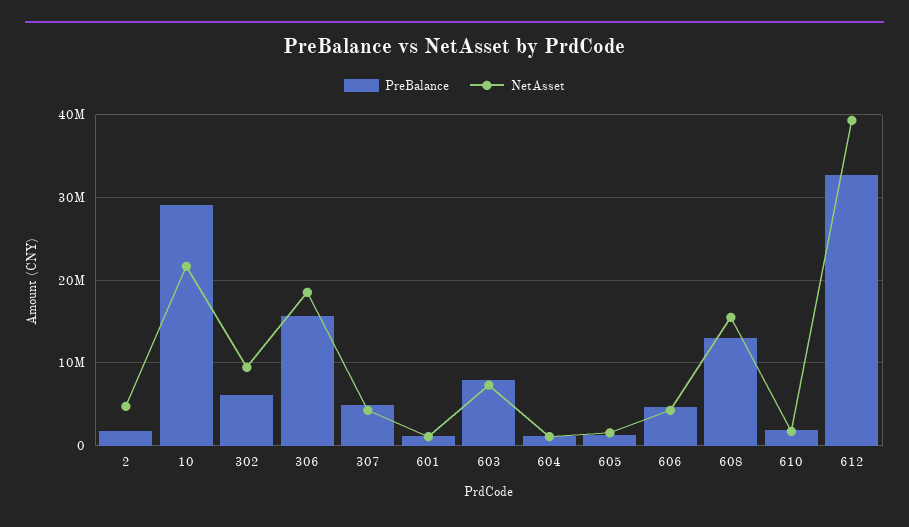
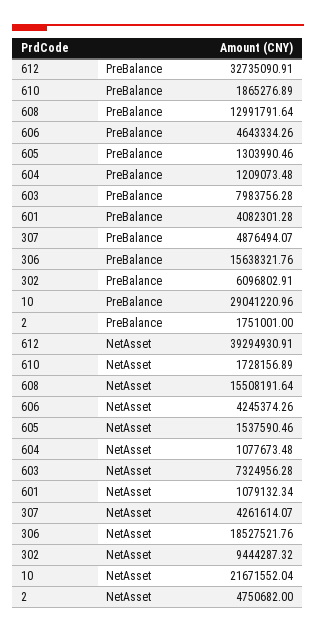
  {
    "PreBalance": {
      "2": 1751001,
      "10": 29041220.96,
      "302": 6096802.91,
      "306": 15638321.76,
      "307": 4876494.07,
-     "601": 1000000,
+     "601": 4082301.28,
      "603": 7983756.28,
      "604": 1209073.48,
      "605": 1303990.46,
      "606": 4643334.26,
      "608": 12991791.64,
      "610": 1865276.89,
      "612": 32735090.91
    },
    "NetAsset": {
      "2": 4750682,
      "10": 21671552.04,
      "302": 9444287.32,
      "306": 18527521.76,
      "307": 4261614.07,
      "601": 1079132.34,
      "603": 7324956.28,
      "604": 1077673.48,
      "605": 1537590.46,
      "606": 4245374.26,
      "608": 15508191.64,
      "610": 1728156.89,
      "612": 39294930.91
    }
  }

